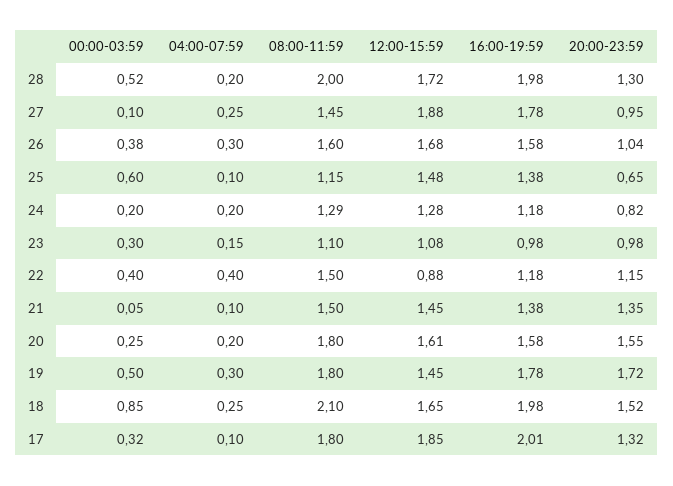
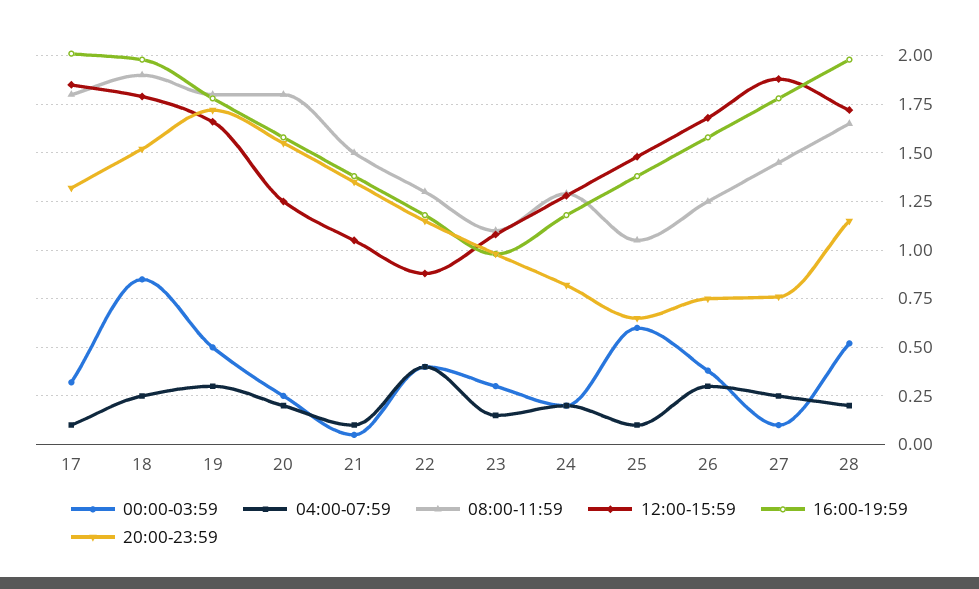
  {
    "00:00-03:59": {
      "28": 0.52,
      "27": 0.1,
      "26": 0.38,
      "25": 0.6,
      "24": 0.2,
      "23": 0.3,
      "22": 0.4,
      "21": 0.05,
      "20": 0.25,
      "19": 0.5,
      "18": 0.85,
      "17": 0.32
    },
    "04:00-07:59": {
      "28": 0.2,
      "27": 0.25,
      "26": 0.3,
      "25": 0.1,
      "24": 0.2,
      "23": 0.15,
      "22": 0.4,
      "21": 0.1,
      "20": 0.2,
      "19": 0.3,
      "18": 0.25,
      "17": 0.1
    },
    "08:00-11:59": {
-     "28": 2,
+     "28": 1.65,
      "27": 1.45,
-     "26": 1.6,
+     "26": 1.25,
-     "25": 1.15,
+     "25": 1.05,
      "24": 1.29,
      "23": 1.1,
-     "22": 1.5,
+     "22": 1.3,
      "21": 1.5,
      "20": 1.8,
      "19": 1.8,
-     "18": 2.1,
+     "18": 1.9,
      "17": 1.8
    },
    "12:00-15:59": {
      "28": 1.72,
      "27": 1.88,
      "26": 1.68,
      "25": 1.48,
      "24": 1.28,
      "23": 1.08,
      "22": 0.88,
-     "21": 1.45,
+     "21": 1.05,
-     "20": 1.61,
+     "20": 1.25,
-     "19": 1.45,
+     "19": 1.65,
-     "18": 1.65,
+     "18": 1.8,
      "17": 1.85
    },
    "16:00-19:59": {
      "28": 1.98,
      "27": 1.78,
      "26": 1.58,
      "25": 1.38,
      "24": 1.18,
      "23": 0.98,
      "22": 1.18,
      "21": 1.38,
      "20": 1.58,
      "19": 1.78,
      "18": 1.98,
      "17": 2.01
    },
    "20:00-23:59": {
-     "28": 1.3,
+     "28": 1.15,
-     "27": 0.95,
+     "27": 0.75,
-     "26": 1.04,
+     "26": 0.75,
      "25": 0.65,
      "24": 0.82,
      "23": 0.98,
      "22": 1.15,
      "21": 1.35,
      "20": 1.55,
      "19": 1.72,
      "18": 1.52,
      "17": 1.32
    }
  }

